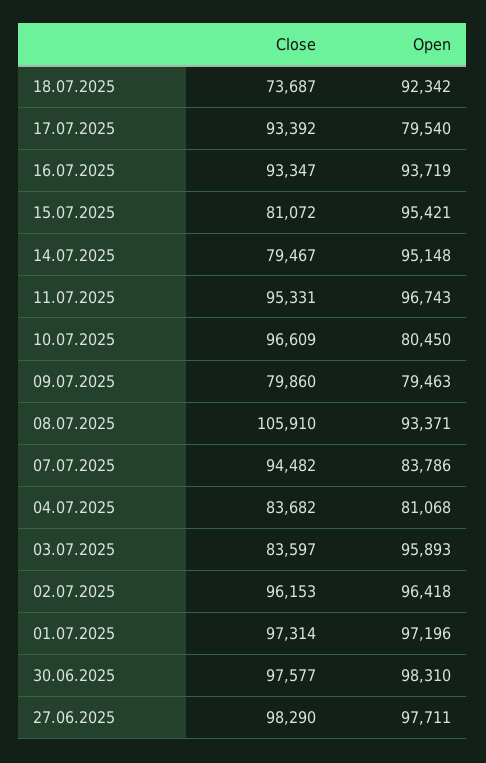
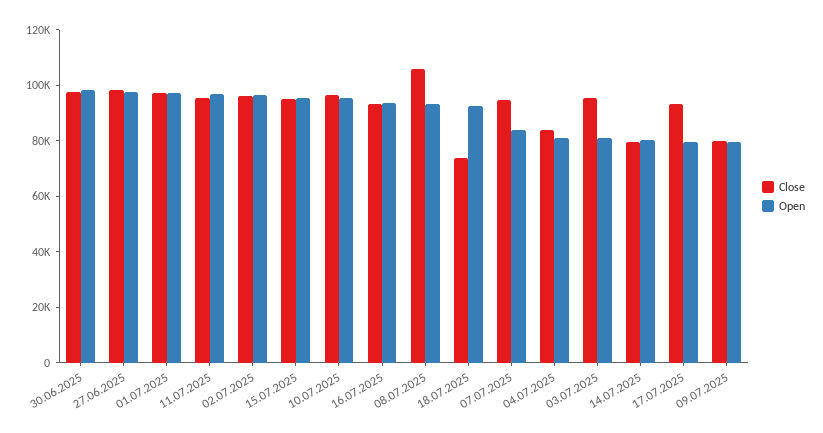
  {
    "Close": {
      "18.07.2025": 73687,
      "17.07.2025": 93392,
      "16.07.2025": 93347,
-     "15.07.2025": 81072,
+     "15.07.2025": 95000,
      "14.07.2025": 79467,
      "11.07.2025": 95331,
      "10.07.2025": 96609,
      "09.07.2025": 79860,
      "08.07.2025": 105910,
      "07.07.2025": 94482,
      "04.07.2025": 83682,
-     "03.07.2025": 83597,
+     "03.07.2025": 95000,
      "02.07.2025": 96153,
      "01.07.2025": 97314,
      "30.06.2025": 97577,
      "27.06.2025": 98290
    },
    "Open": {
      "18.07.2025": 92342,
      "17.07.2025": 79540,
      "16.07.2025": 93719,
      "15.07.2025": 95421,
-     "14.07.2025": 95148,
+     "14.07.2025": 80000,
      "11.07.2025": 96743,
-     "10.07.2025": 80450,
+     "10.07.2025": 95000,
      "09.07.2025": 79463,
      "08.07.2025": 93371,
      "07.07.2025": 83786,
      "04.07.2025": 81068,
-     "03.07.2025": 95893,
+     "03.07.2025": 80000,
      "02.07.2025": 96418,
      "01.07.2025": 97196,
      "30.06.2025": 98310,
      "27.06.2025": 97711
    }
  }

